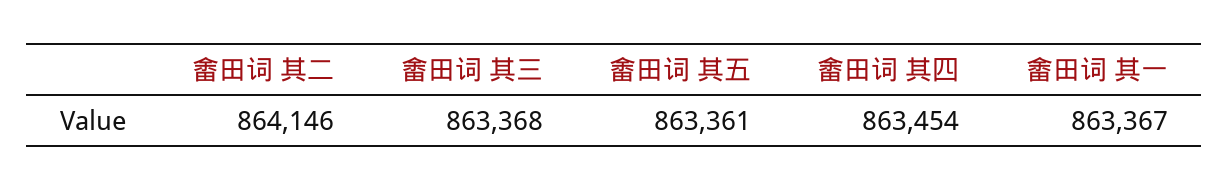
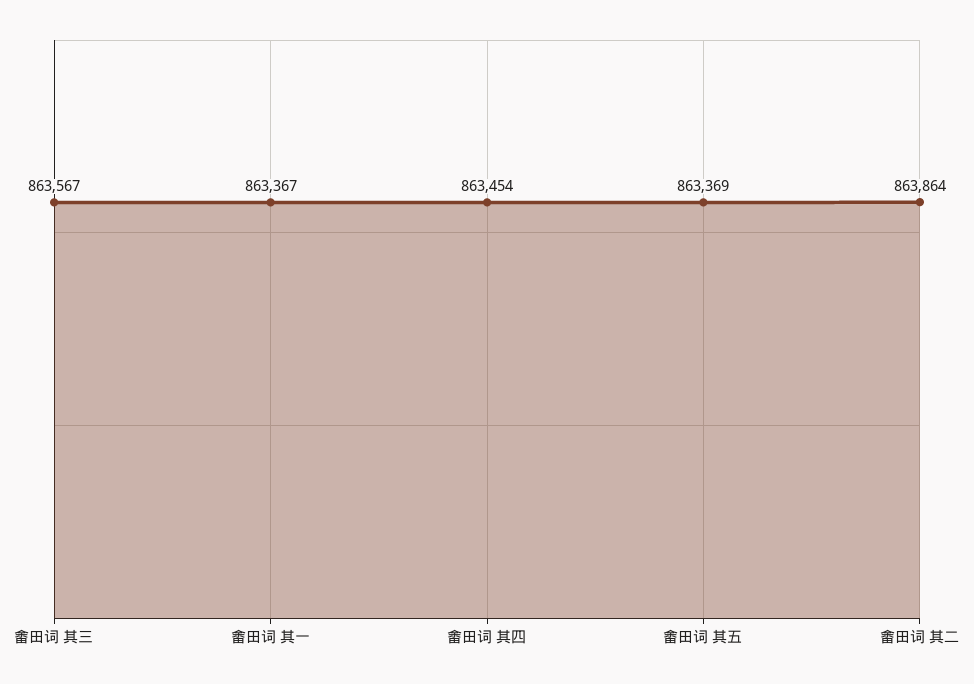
  {
-   "畬田词 其二": 864146,
+   "畬田词 其二": 863864,
-   "畬田词 其三": 863368,
+   "畬田词 其三": 863567,
-   "畬田词 其五": 863361,
+   "畬田词 其五": 863369,
    "畬田词 其四": 863454,
    "畬田词 其一": 863367
  }

